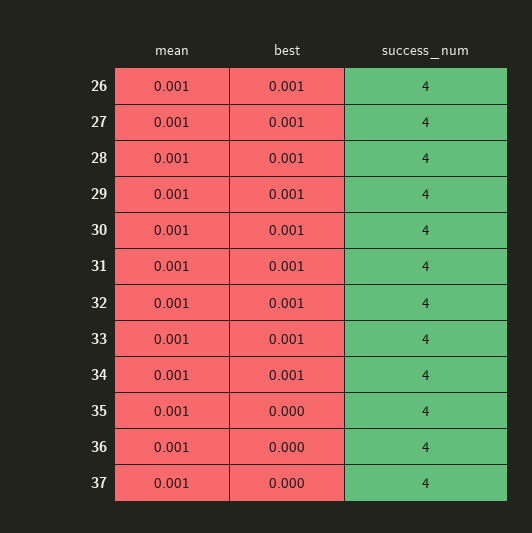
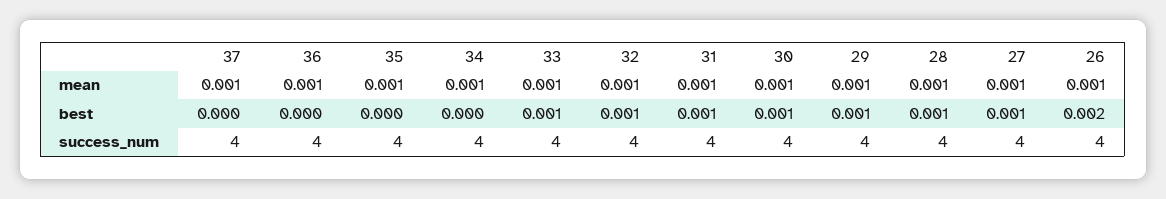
  {
    "mean": {
      "26": 0.001,
      "27": 0.001,
      "28": 0.001,
      "29": 0.001,
      "30": 0.001,
      "31": 0.001,
      "32": 0.001,
      "33": 0.001,
      "34": 0.001,
      "35": 0.001,
      "36": 0.001,
      "37": 0.001
    },
    "best": {
-     "26": 0.001,
+     "26": 0.002,
      "27": 0.001,
      "28": 0.001,
      "29": 0.001,
      "30": 0.001,
      "31": 0.001,
      "32": 0.001,
      "33": 0.001,
-     "34": 0.001,
+     "34": 0,
      "35": 0,
      "36": 0,
      "37": 0
    },
    "success_num": {
      "26": 4,
      "27": 4,
      "28": 4,
      "29": 4,
      "30": 4,
      "31": 4,
      "32": 4,
      "33": 4,
      "34": 4,
      "35": 4,
      "36": 4,
      "37": 4
    }
  }

